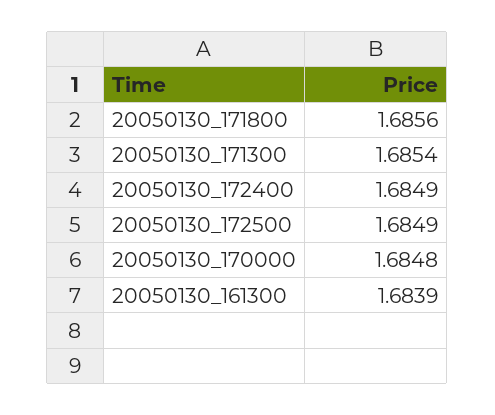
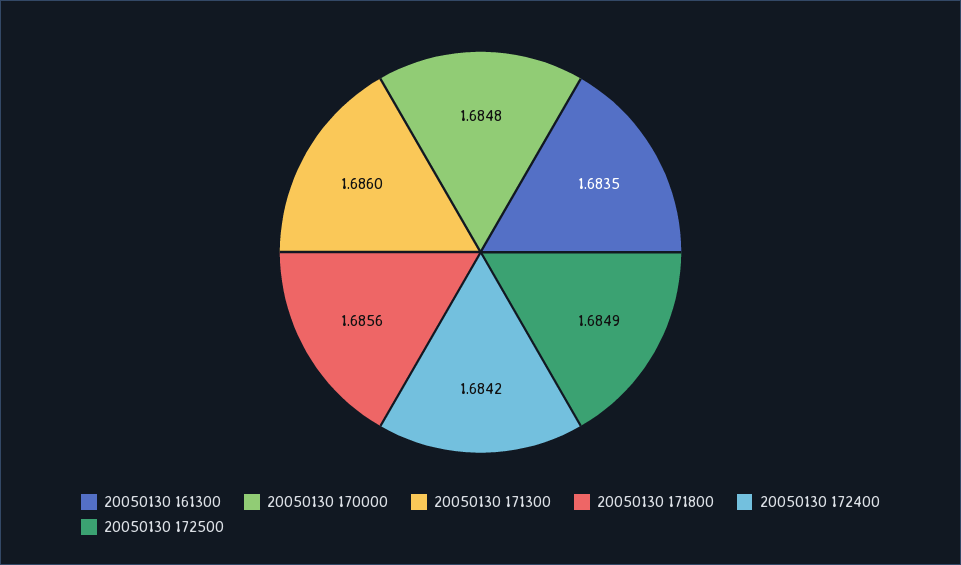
  {
    "20050130_171800": 1.6856,
-   "20050130_171300": 1.6854,
+   "20050130_171300": 1.686,
-   "20050130_172400": 1.6849,
+   "20050130_172400": 1.6842,
    "20050130_172500": 1.6849,
    "20050130_170000": 1.6848,
-   "20050130_161300": 1.6839
+   "20050130_161300": 1.6835
  }

